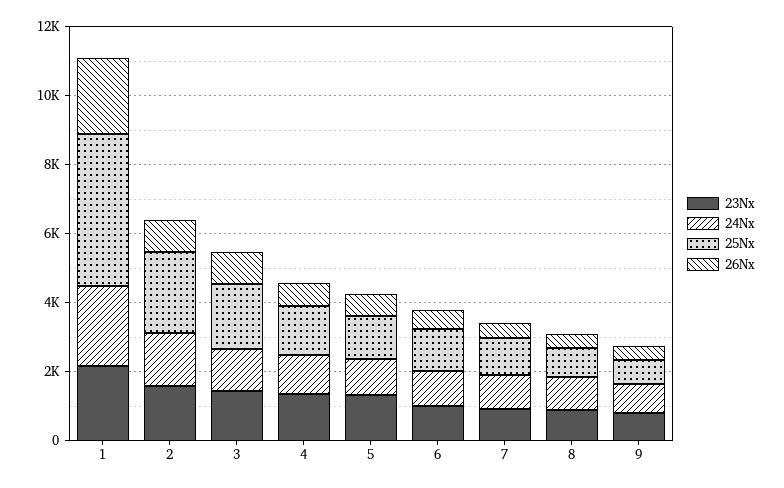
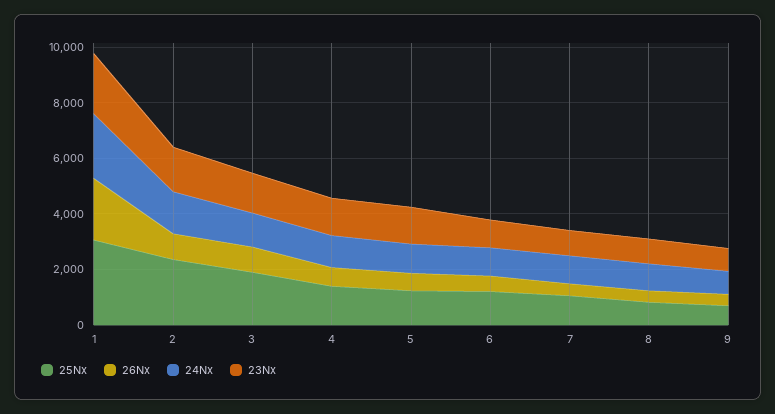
  {
    "23Nx": {
      "1": 2000,
      "2": 1500,
      "3": 1500,
      "4": 1500,
      "5": 1500,
      "6": 1000,
      "7": 1000,
      "8": 1000,
      "9": 1000
    },
    "24Nx": {
      "1": 2500,
      "2": 1500,
      "3": 1000,
      "4": 1000,
      "5": 1000,
      "6": 1000,
      "7": 1000,
      "8": 1000,
      "9": 1000
    },
    "25Nx": {
-     "1": 4500,
+     "1": 3000,
      "2": 2500,
      "3": 2000,
      "4": 1500,
      "5": 1000,
      "6": 1000,
      "7": 1000,
      "8": 1000,
      "9": 500
    },
    "26Nx": {
      "1": 2000,
      "2": 1000,
      "3": 1000,
      "4": 500,
      "5": 500,
      "6": 500,
      "7": 500,
      "8": 500,
      "9": 500
    }
  }

